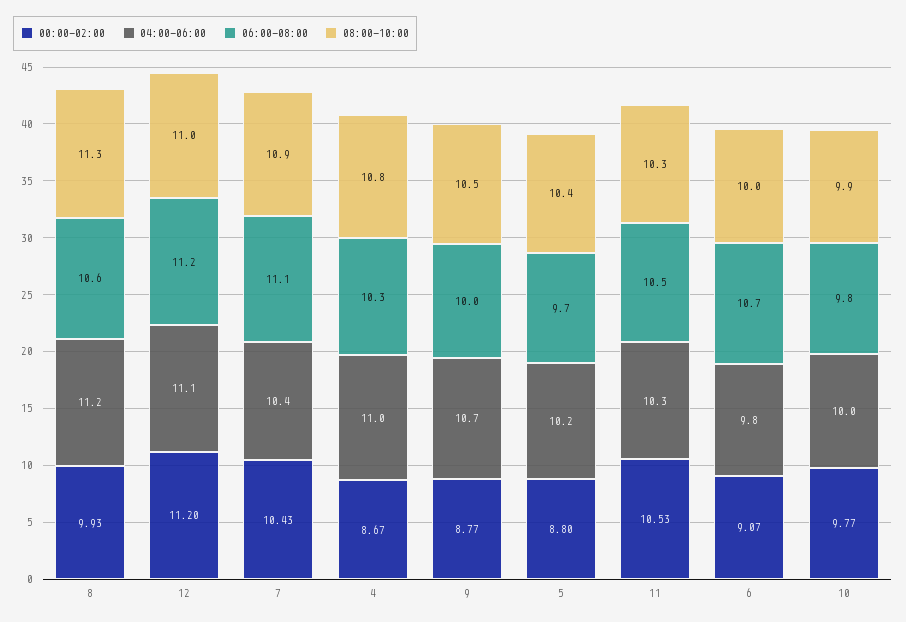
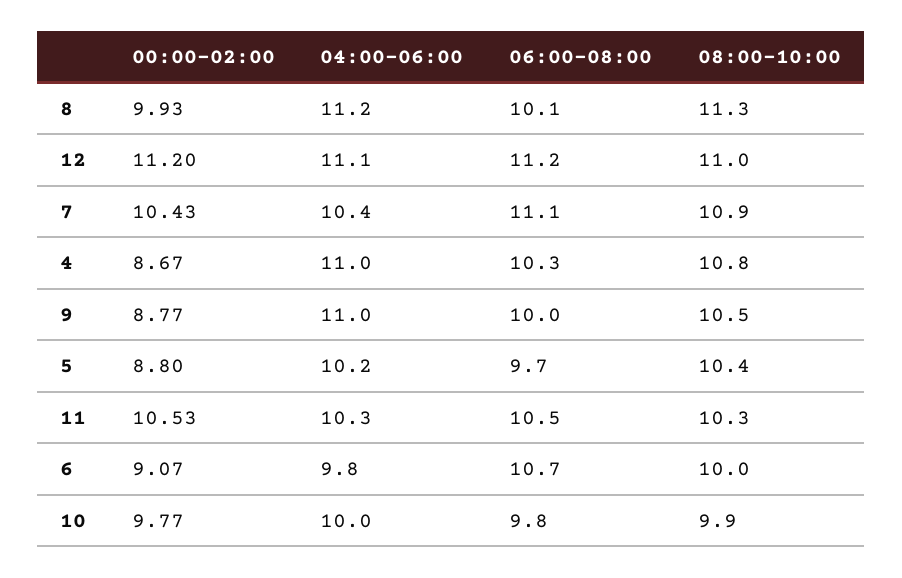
  {
    "00:00-02:00": {
      "8": 9.93,
      "12": 11.2,
      "7": 10.43,
      "4": 8.67,
      "9": 8.77,
      "5": 8.8,
      "11": 10.53,
      "6": 9.07,
      "10": 9.77
    },
    "04:00-06:00": {
      "8": 11.2,
      "12": 11.1,
      "7": 10.4,
      "4": 11,
-     "9": 10.7,
+     "9": 11,
      "5": 10.2,
      "11": 10.3,
      "6": 9.8,
      "10": 10
    },
    "06:00-08:00": {
-     "8": 10.6,
+     "8": 10.1,
      "12": 11.2,
      "7": 11.1,
      "4": 10.3,
      "9": 10,
      "5": 9.7,
      "11": 10.5,
      "6": 10.7,
      "10": 9.8
    },
    "08:00-10:00": {
      "8": 11.3,
      "12": 11,
      "7": 10.9,
      "4": 10.8,
      "9": 10.5,
      "5": 10.4,
      "11": 10.3,
      "6": 10,
      "10": 9.9
    }
  }

